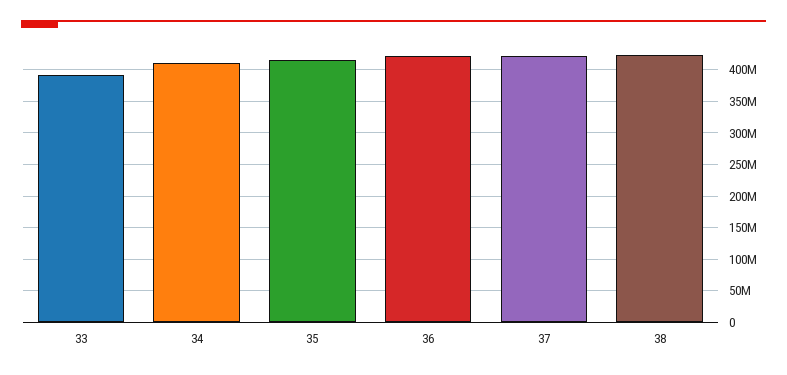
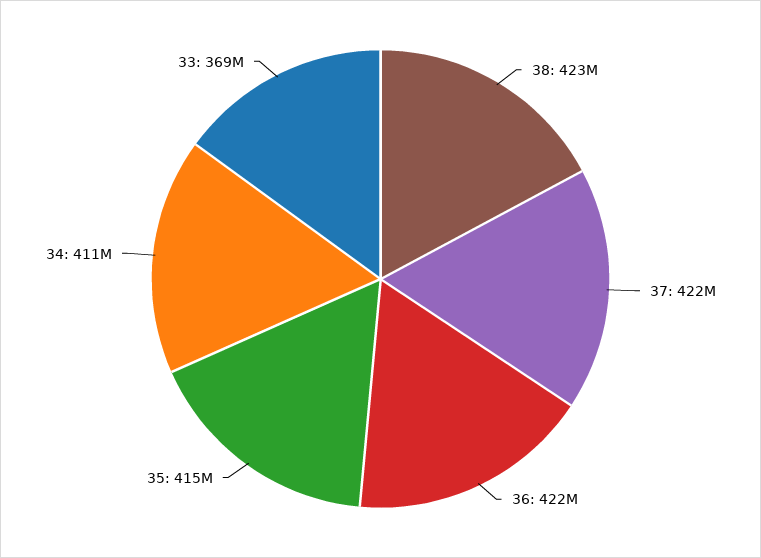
  {
-   "33": 390000000,
+   "33": 369000000,
    "34": 411000000,
    "35": 415000000,
    "36": 422000000,
    "37": 422000000,
    "38": 423000000
  }

